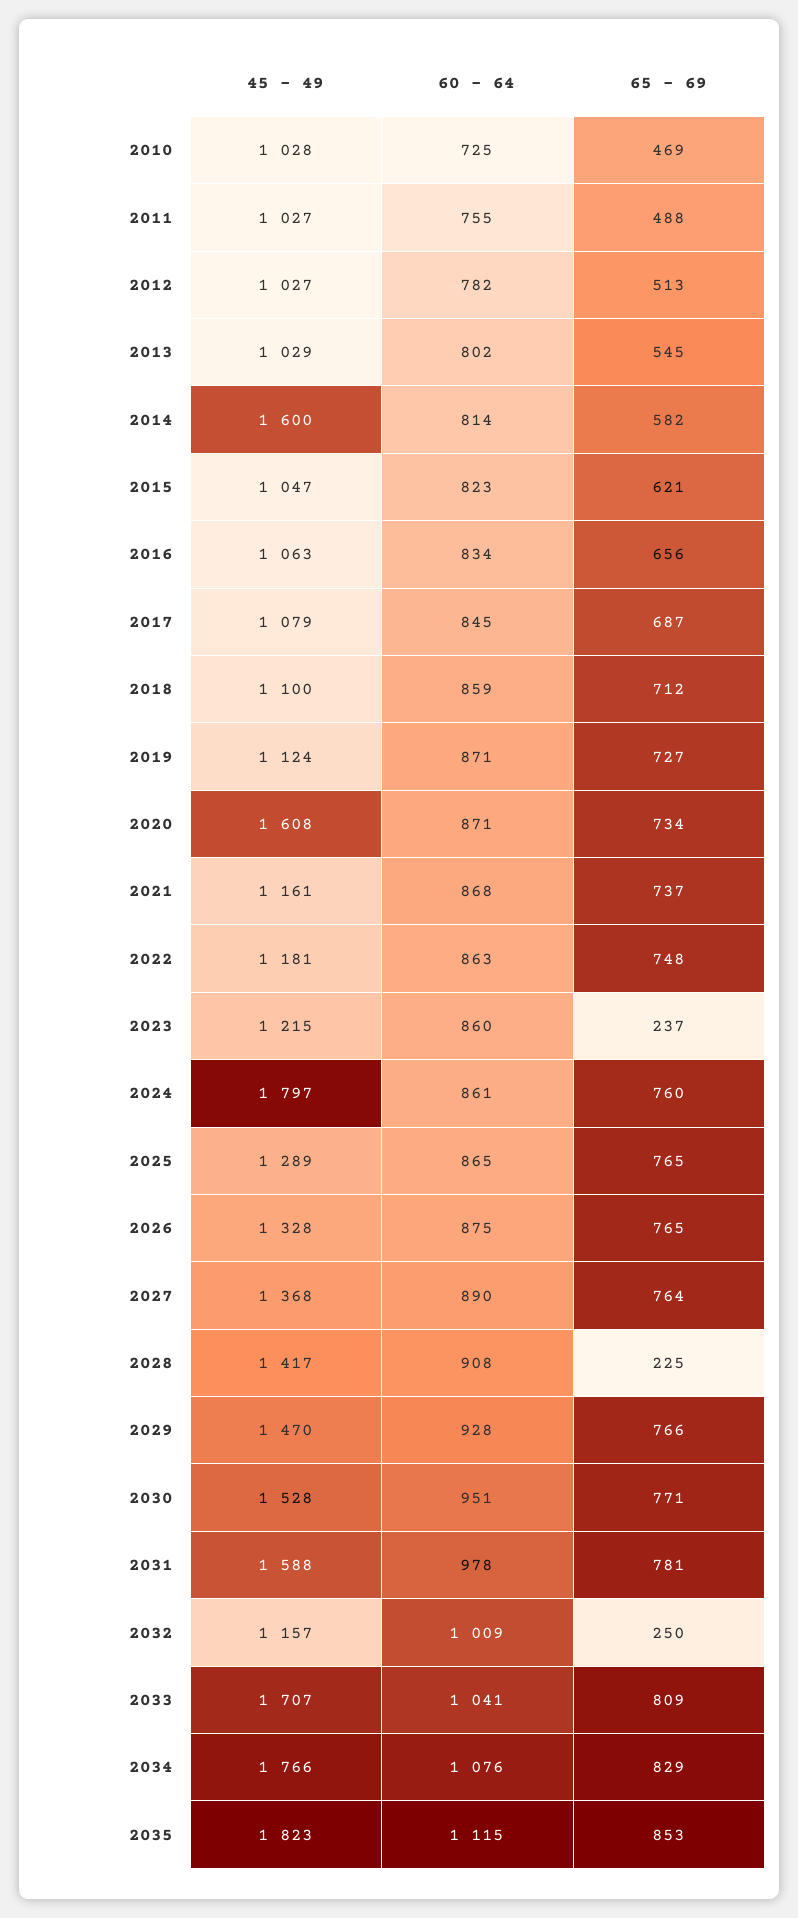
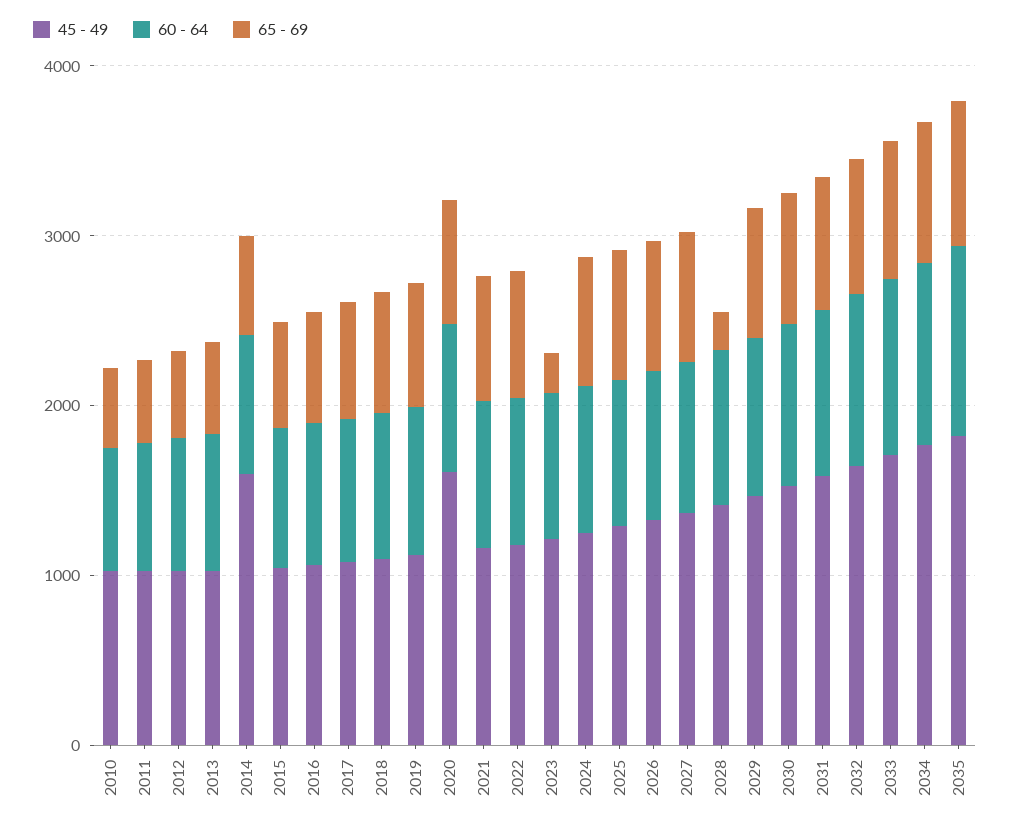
  {
    "45 - 49": {
      "2010": 1028,
      "2011": 1027,
      "2012": 1027,
      "2013": 1029,
      "2014": 1600,
      "2015": 1047,
      "2016": 1063,
      "2017": 1079,
      "2018": 1100,
      "2019": 1124,
      "2020": 1608,
      "2021": 1161,
      "2022": 1181,
      "2023": 1215,
-     "2024": 1797,
+     "2024": 1200,
      "2025": 1289,
      "2026": 1328,
      "2027": 1368,
      "2028": 1417,
      "2029": 1470,
      "2030": 1528,
      "2031": 1588,
-     "2032": 1157,
+     "2032": 1600,
      "2033": 1707,
      "2034": 1766,
      "2035": 1823
    },
    "60 - 64": {
      "2010": 725,
      "2011": 755,
      "2012": 782,
      "2013": 802,
      "2014": 814,
      "2015": 823,
      "2016": 834,
      "2017": 845,
      "2018": 859,
      "2019": 871,
      "2020": 871,
      "2021": 868,
      "2022": 863,
      "2023": 860,
      "2024": 861,
      "2025": 865,
      "2026": 875,
      "2027": 890,
      "2028": 908,
      "2029": 928,
      "2030": 951,
      "2031": 978,
      "2032": 1009,
      "2033": 1041,
      "2034": 1076,
      "2035": 1115
    },
    "65 - 69": {
      "2010": 469,
      "2011": 488,
      "2012": 513,
      "2013": 545,
      "2014": 582,
      "2015": 621,
      "2016": 656,
      "2017": 687,
      "2018": 712,
      "2019": 727,
      "2020": 734,
      "2021": 737,
      "2022": 748,
      "2023": 237,
      "2024": 760,
      "2025": 765,
      "2026": 765,
      "2027": 764,
      "2028": 225,
      "2029": 766,
      "2030": 771,
      "2031": 781,
-     "2032": 250,
+     "2032": 800,
      "2033": 809,
      "2034": 829,
      "2035": 853
    }
  }

